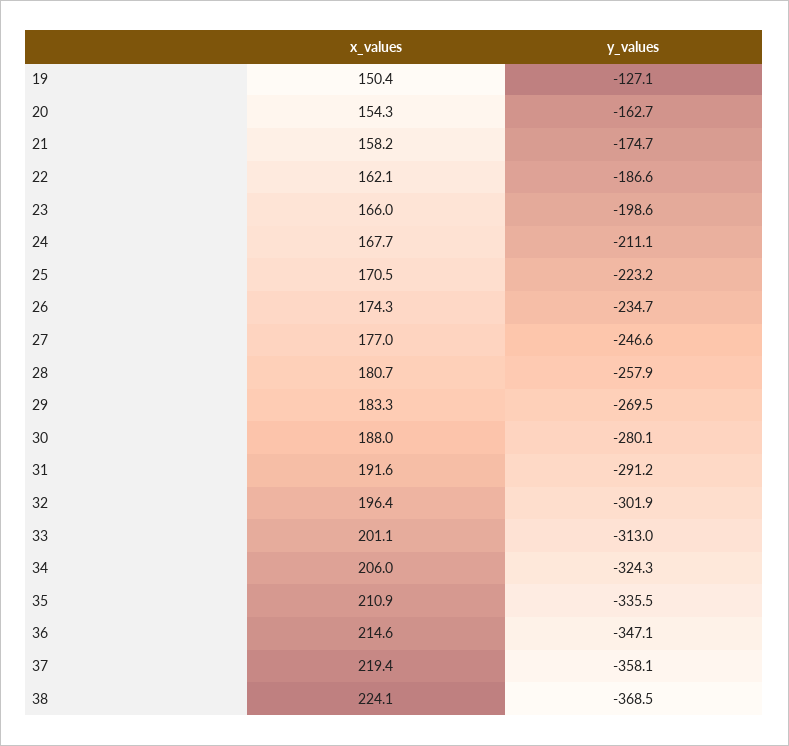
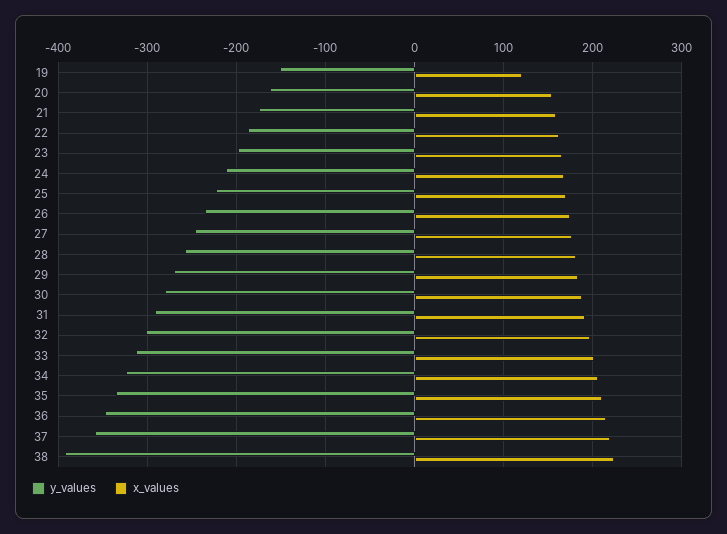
  {
    "x_values": {
-     "19": 150.4,
+     "19": 120,
      "20": 154.3,
      "21": 158.2,
      "22": 162.1,
      "23": 166,
      "24": 167.7,
      "25": 170.5,
      "26": 174.3,
      "27": 177,
      "28": 180.7,
      "29": 183.3,
      "30": 188,
      "31": 191.6,
      "32": 196.4,
      "33": 201.1,
      "34": 206,
      "35": 210.9,
      "36": 214.6,
      "37": 219.4,
      "38": 224.1
    },
    "y_values": {
-     "19": -127.1,
+     "19": -150,
      "20": -162.7,
      "21": -174.7,
      "22": -186.6,
      "23": -198.6,
      "24": -211.1,
      "25": -223.2,
      "26": -234.7,
      "27": -246.6,
      "28": -257.9,
      "29": -269.5,
      "30": -280.1,
      "31": -291.2,
      "32": -301.9,
      "33": -313,
      "34": -324.3,
      "35": -335.5,
      "36": -347.1,
      "37": -358.1,
-     "38": -368.5
+     "38": -390
    }
  }

